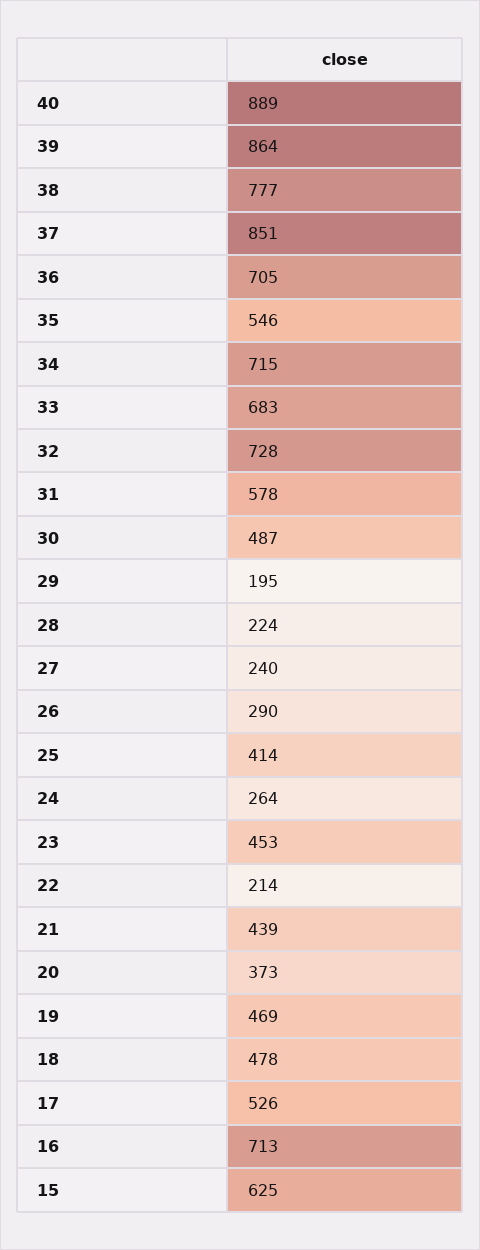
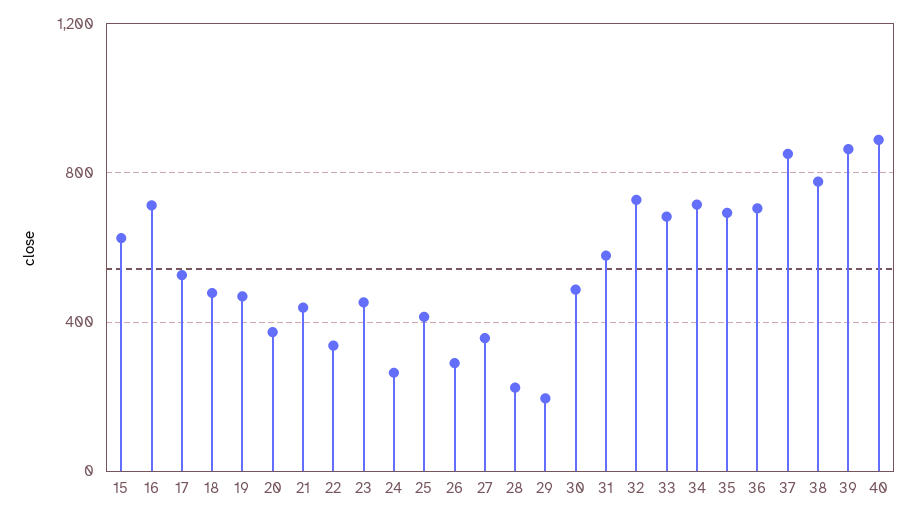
  {
    "40": 889,
    "39": 864,
    "38": 777,
    "37": 851,
    "36": 705,
-   "35": 546,
+   "35": 700,
    "34": 715,
    "33": 683,
    "32": 728,
    "31": 578,
    "30": 487,
    "29": 195,
    "28": 224,
-   "27": 240,
+   "27": 350,
    "26": 290,
    "25": 414,
    "24": 264,
    "23": 453,
-   "22": 214,
+   "22": 350,
    "21": 439,
    "20": 373,
    "19": 469,
    "18": 478,
    "17": 526,
    "16": 713,
    "15": 625
  }

